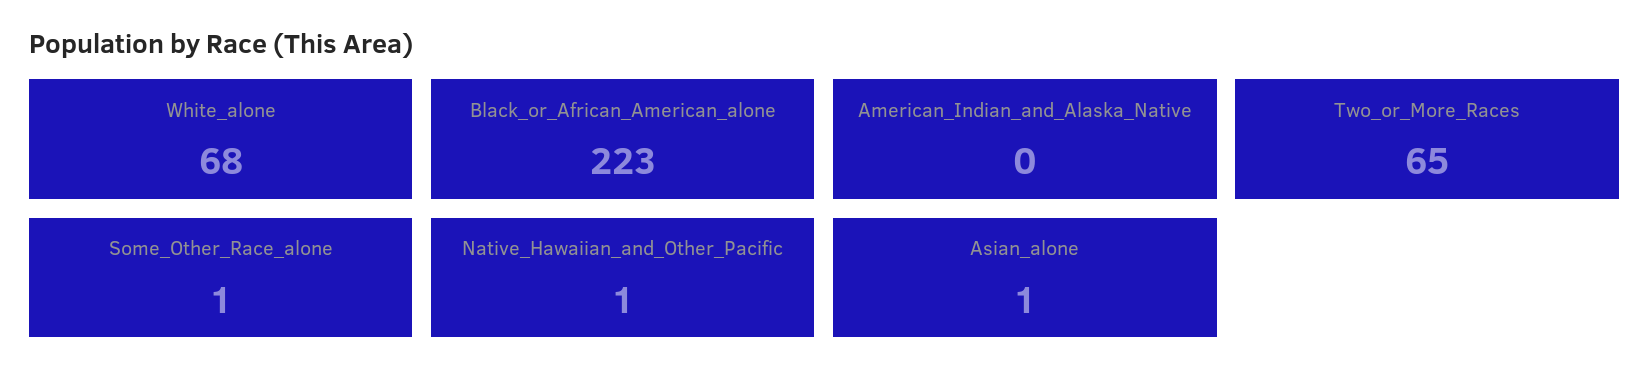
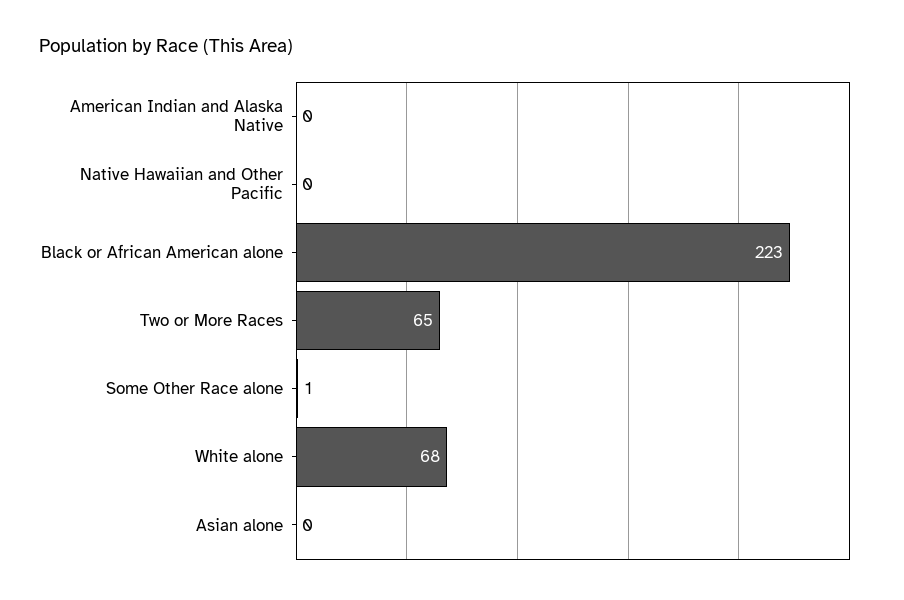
  {
    "White_alone": 68,
    "Black_or_African_American_alone": 223,
    "American_Indian_and_Alaska_Native": 0,
    "Two_or_More_Races": 65,
    "Some_Other_Race_alone": 1,
-   "Native_Hawaiian_and_Other_Pacific": 1,
+   "Native_Hawaiian_and_Other_Pacific": 0,
-   "Asian_alone": 1
+   "Asian_alone": 0
  }

